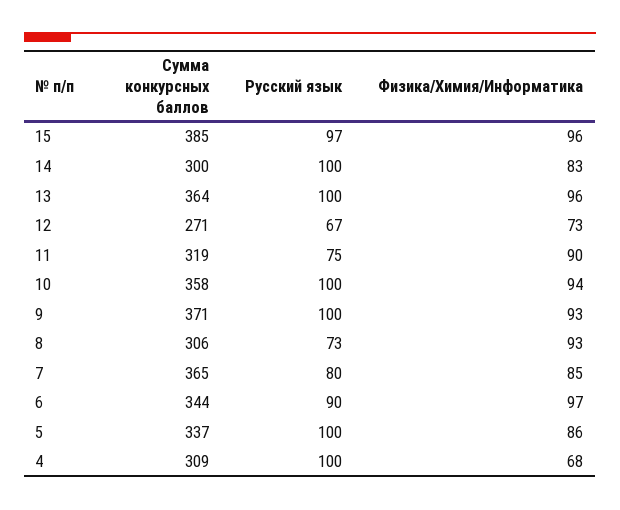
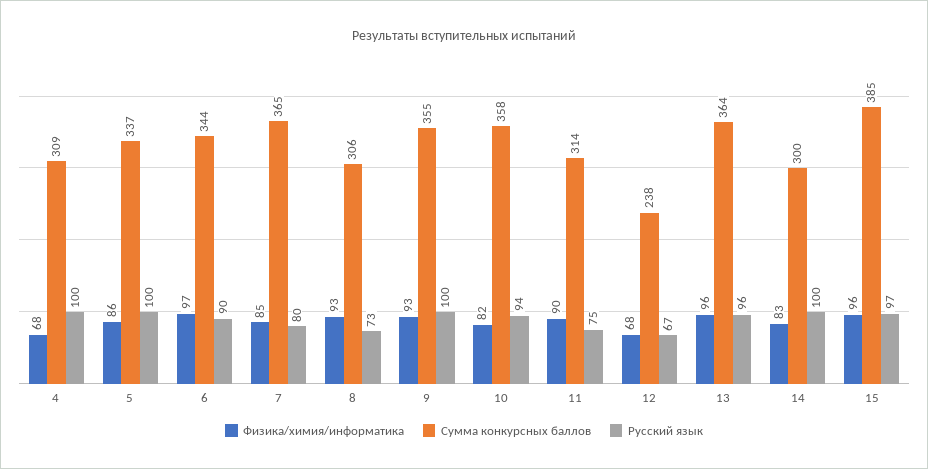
  {
    "Сумма конкурсных баллов": {
      "15": 385,
      "14": 300,
      "13": 364,
-     "12": 271,
+     "12": 238,
-     "11": 319,
+     "11": 314,
      "10": 358,
-     "9": 371,
+     "9": 355,
      "8": 306,
      "7": 365,
      "6": 344,
      "5": 337,
      "4": 309
    },
    "Русский язык": {
      "15": 97,
      "14": 100,
-     "13": 100,
+     "13": 96,
      "12": 67,
      "11": 75,
-     "10": 100,
+     "10": 94,
      "9": 100,
      "8": 73,
      "7": 80,
      "6": 90,
      "5": 100,
      "4": 100
    },
    "Физика/Химия/Информатика": {
      "15": 96,
      "14": 83,
      "13": 96,
-     "12": 73,
+     "12": 68,
      "11": 90,
-     "10": 94,
+     "10": 82,
      "9": 93,
      "8": 93,
      "7": 85,
      "6": 97,
      "5": 86,
      "4": 68
    }
  }

